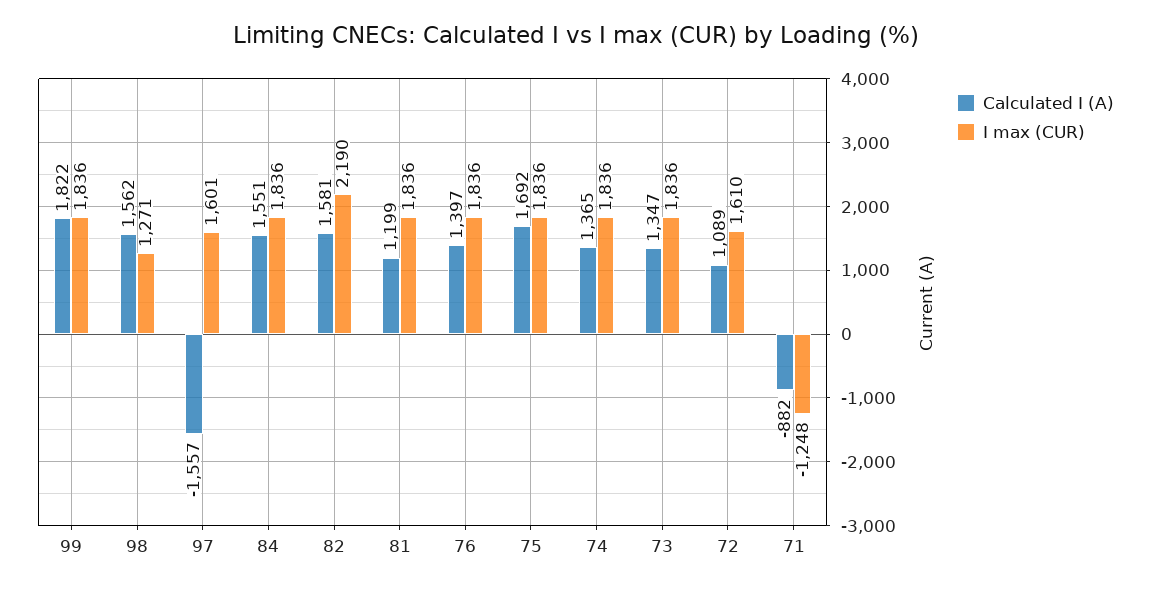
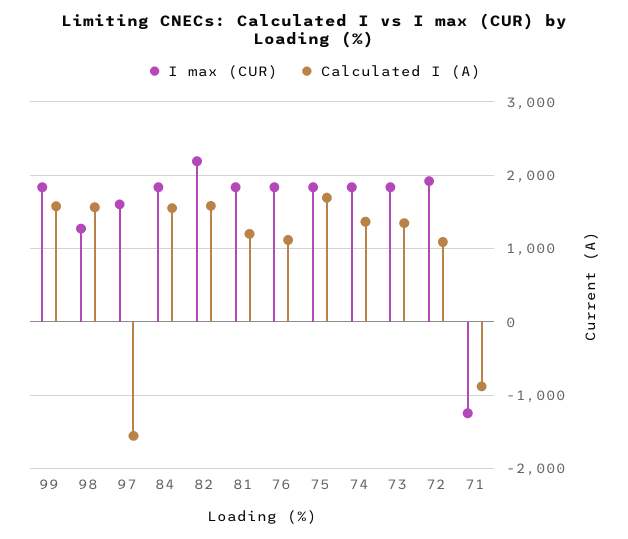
  {
    "Calculated I (A)": {
-     "99": 1822,
+     "99": 1600,
      "98": 1562,
      "97": -1557,
      "84": 1551,
      "82": 1581,
      "81": 1199,
-     "76": 1397,
+     "76": 1100,
      "75": 1692,
      "74": 1365,
      "73": 1347,
      "72": 1089,
      "71": -882
    },
    "I max (CUR)": {
      "99": 1836,
      "98": 1271,
      "97": 1601,
      "84": 1836,
      "82": 2190,
      "81": 1836,
      "76": 1836,
      "75": 1836,
      "74": 1836,
      "73": 1836,
-     "72": 1610,
+     "72": 1900,
      "71": -1248
    }
  }

